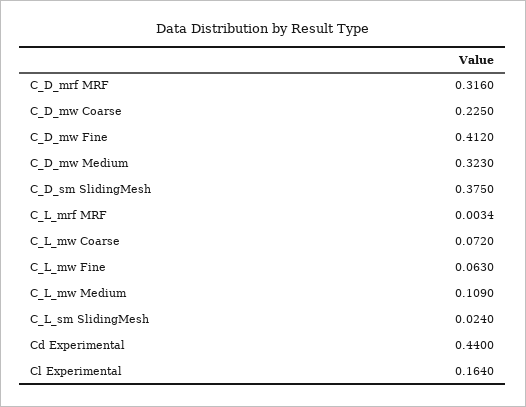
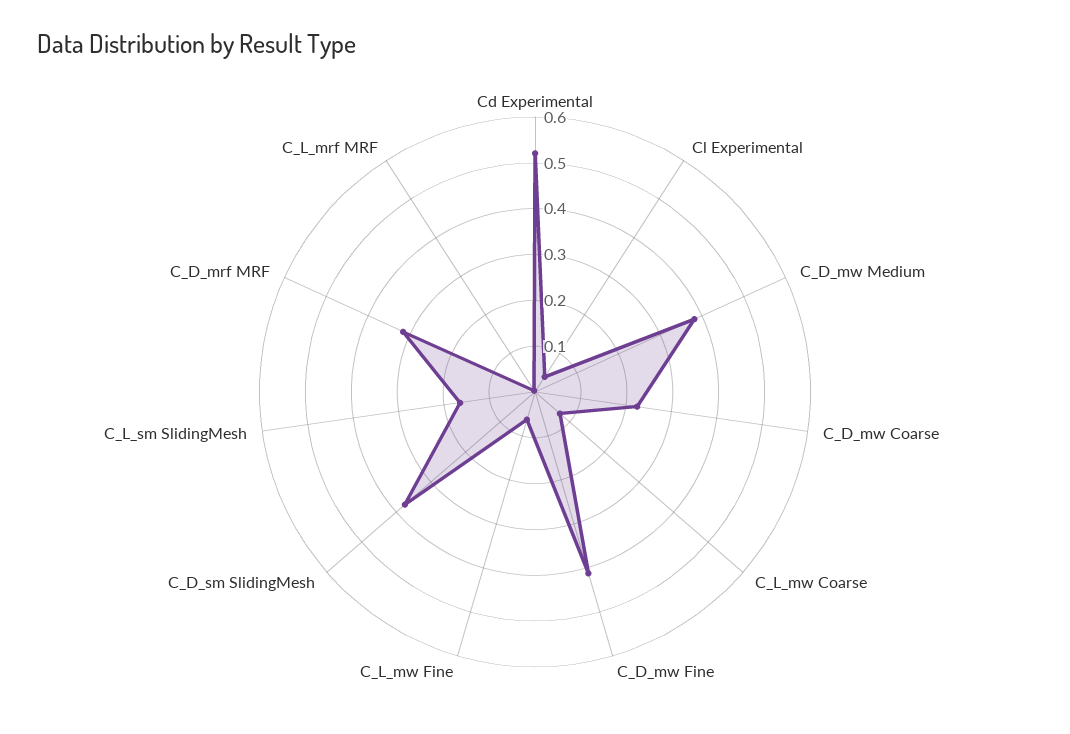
  {
    "C_D_mrf MRF": 0.316,
    "C_D_mw Coarse": 0.225,
    "C_D_mw Fine": 0.412,
-   "C_D_mw Medium": 0.323,
+   "C_D_mw Medium": 0.38,
    "C_D_sm SlidingMesh": 0.375,
    "C_L_mrf MRF": 0.0034,
    "C_L_mw Coarse": 0.072,
    "C_L_mw Fine": 0.063,
-   "C_L_mw Medium": 0.109,
-   "C_L_sm SlidingMesh": 0.024,
+   "C_L_sm SlidingMesh": 0.16,
-   "Cd Experimental": 0.44,
+   "Cd Experimental": 0.52,
-   "Cl Experimental": 0.164
+   "Cl Experimental": 0.04
  }

